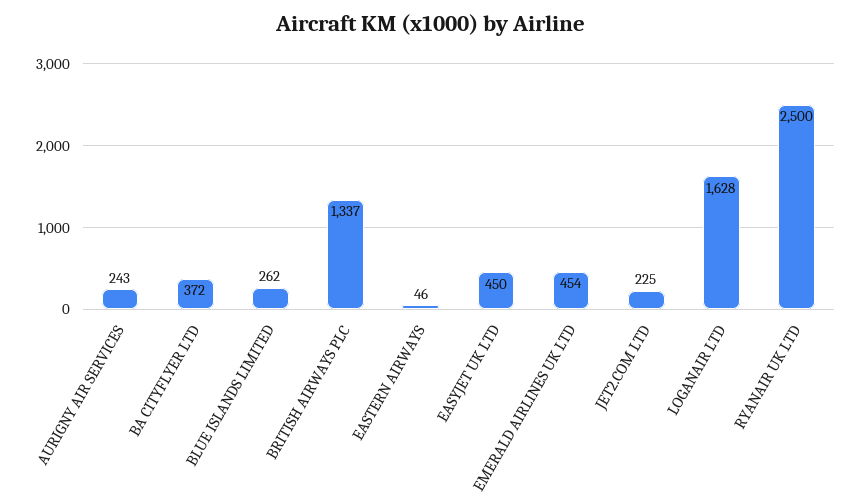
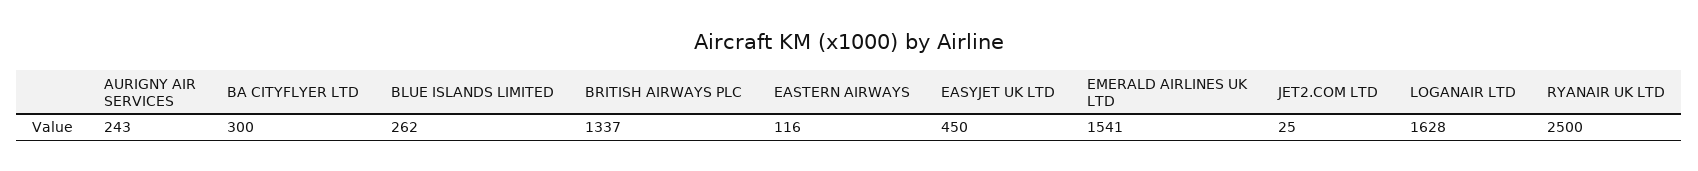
  {
    "AURIGNY AIR SERVICES": 243,
-   "BA CITYFLYER LTD": 372,
+   "BA CITYFLYER LTD": 300,
    "BLUE ISLANDS LIMITED": 262,
    "BRITISH AIRWAYS PLC": 1337,
-   "EASTERN AIRWAYS": 46,
+   "EASTERN AIRWAYS": 116,
    "EASYJET UK LTD": 450,
-   "EMERALD AIRLINES UK LTD": 454,
+   "EMERALD AIRLINES UK LTD": 1541,
-   "JET2.COM LTD": 225,
+   "JET2.COM LTD": 25,
    "LOGANAIR LTD": 1628,
    "RYANAIR UK LTD": 2500
  }

